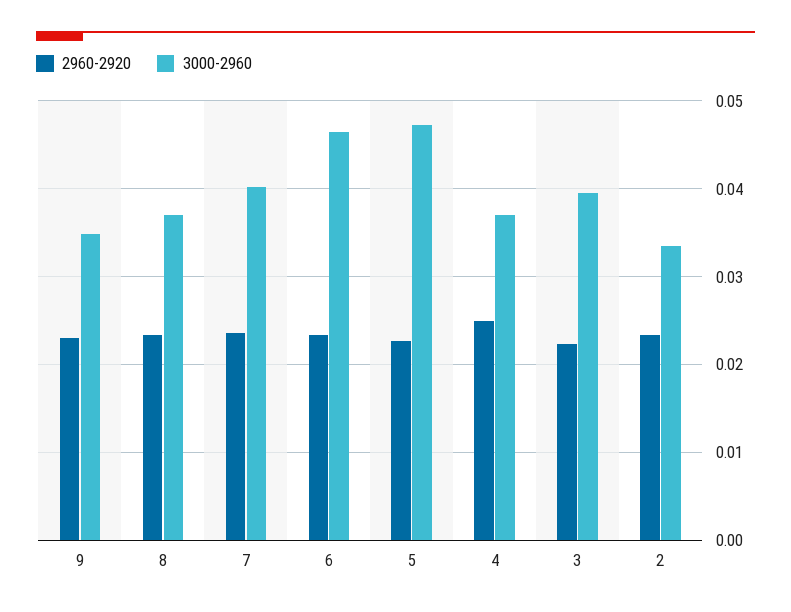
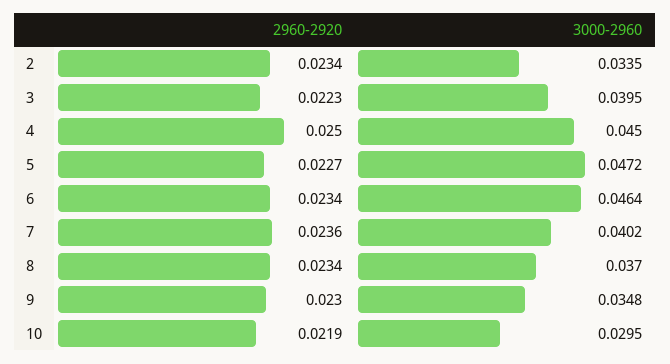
  {
    "2960-2920": {
      "9": 0.023,
      "8": 0.0234,
      "7": 0.0236,
      "6": 0.0234,
      "5": 0.0227,
      "4": 0.025,
      "3": 0.0223,
-     "2": 0.0234
+     "2": 0.0234,
+     "10": 0.0219
    },
    "3000-2960": {
      "9": 0.0348,
      "8": 0.037,
      "7": 0.0402,
      "6": 0.0464,
      "5": 0.0472,
-     "4": 0.037,
+     "4": 0.045,
      "3": 0.0395,
-     "2": 0.0335
+     "2": 0.0335,
+     "10": 0.0295
    }
  }

